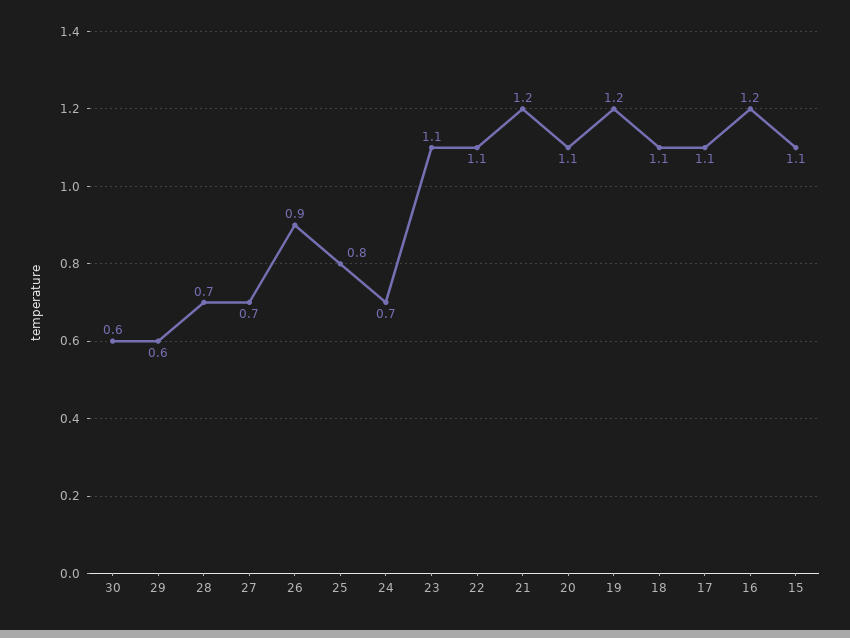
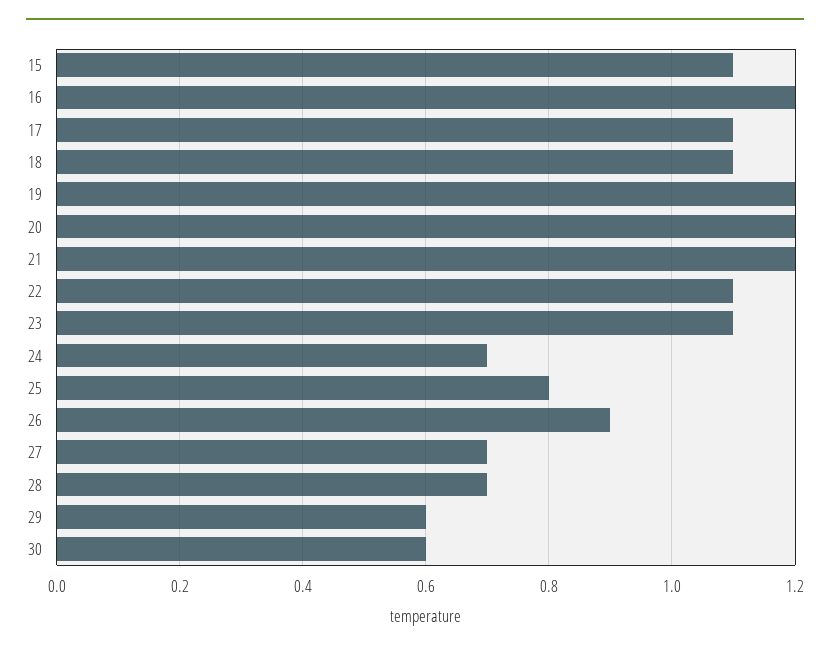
  {
    "30": 0.6,
    "29": 0.6,
    "28": 0.7,
    "27": 0.7,
    "26": 0.9,
    "25": 0.8,
    "24": 0.7,
    "23": 1.1,
    "22": 1.1,
    "21": 1.2,
-   "20": 1.1,
+   "20": 1.2,
    "19": 1.2,
    "18": 1.1,
    "17": 1.1,
    "16": 1.2,
    "15": 1.1
  }

